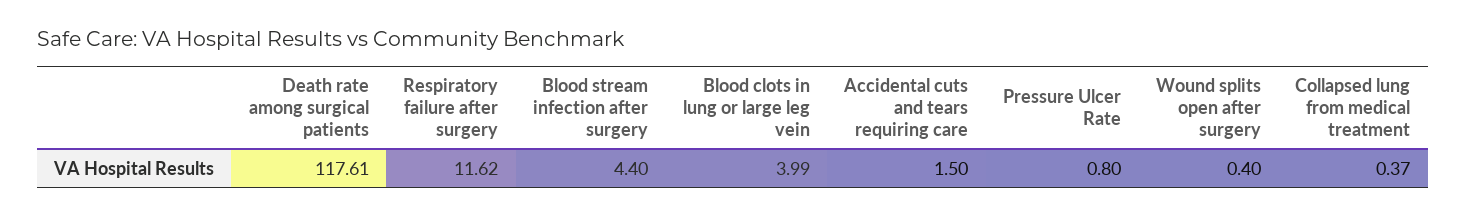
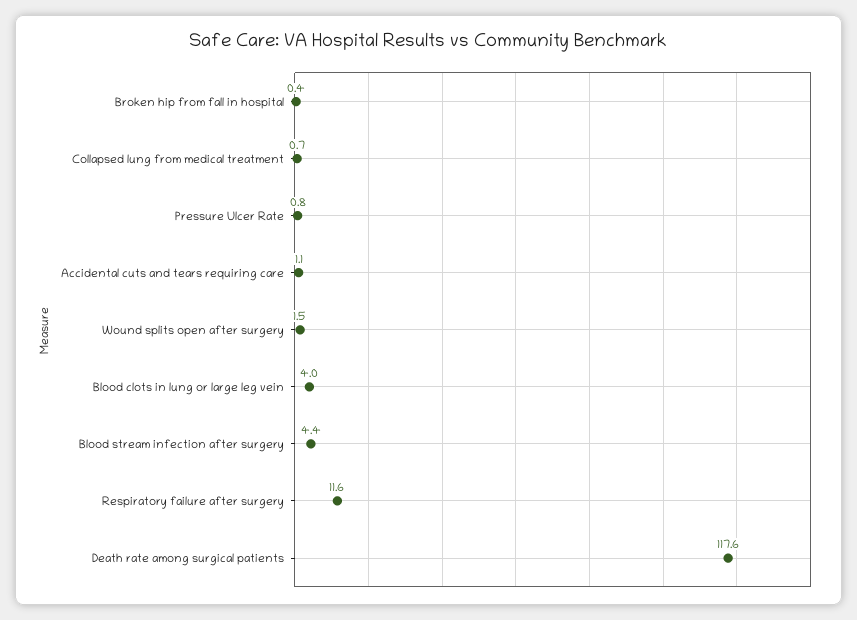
  {
    "Death rate among surgical patients": 117.61,
    "Respiratory failure after surgery": 11.62,
    "Blood stream infection after surgery": 4.4,
    "Blood clots in lung or large leg vein": 3.99,
-   "Accidental cuts and tears requiring care": 1.5,
+   "Accidental cuts and tears requiring care": 1.1,
    "Pressure Ulcer Rate": 0.8,
-   "Wound splits open after surgery": 0.4,
+   "Wound splits open after surgery": 1.5,
-   "Collapsed lung from medical treatment": 0.37
+   "Collapsed lung from medical treatment": 0.7,
+   "Broken hip from fall in hospital": 0.4
  }

